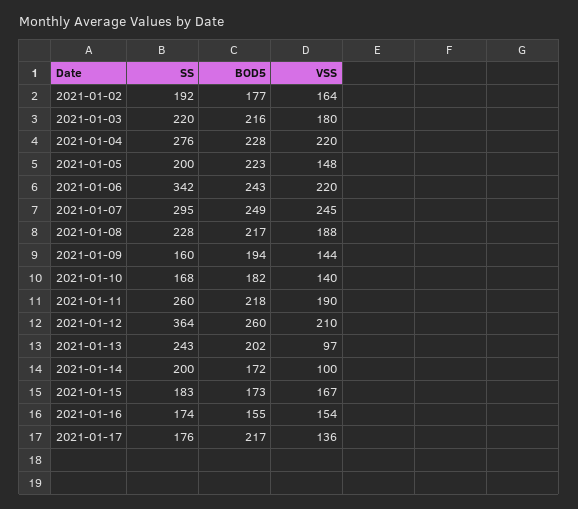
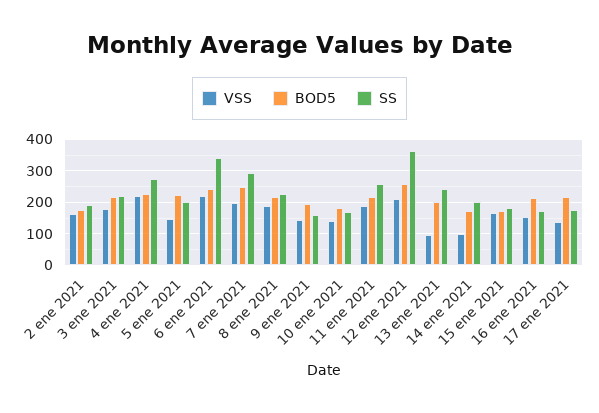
  {
    "SS": {
      "2021-01-02": 192,
      "2021-01-03": 220,
      "2021-01-04": 276,
      "2021-01-05": 200,
      "2021-01-06": 342,
      "2021-01-07": 295,
      "2021-01-08": 228,
      "2021-01-09": 160,
      "2021-01-10": 168,
      "2021-01-11": 260,
      "2021-01-12": 364,
      "2021-01-13": 243,
      "2021-01-14": 200,
      "2021-01-15": 183,
      "2021-01-16": 174,
      "2021-01-17": 176
    },
    "BOD5": {
      "2021-01-02": 177,
      "2021-01-03": 216,
      "2021-01-04": 228,
      "2021-01-05": 223,
      "2021-01-06": 243,
      "2021-01-07": 249,
      "2021-01-08": 217,
      "2021-01-09": 194,
      "2021-01-10": 182,
      "2021-01-11": 218,
      "2021-01-12": 260,
      "2021-01-13": 202,
      "2021-01-14": 172,
      "2021-01-15": 173,
-     "2021-01-16": 155,
+     "2021-01-16": 220,
      "2021-01-17": 217
    },
    "VSS": {
      "2021-01-02": 164,
      "2021-01-03": 180,
      "2021-01-04": 220,
      "2021-01-05": 148,
      "2021-01-06": 220,
-     "2021-01-07": 245,
+     "2021-01-07": 200,
      "2021-01-08": 188,
      "2021-01-09": 144,
      "2021-01-10": 140,
      "2021-01-11": 190,
      "2021-01-12": 210,
      "2021-01-13": 97,
      "2021-01-14": 100,
      "2021-01-15": 167,
      "2021-01-16": 154,
      "2021-01-17": 136
    }
  }

